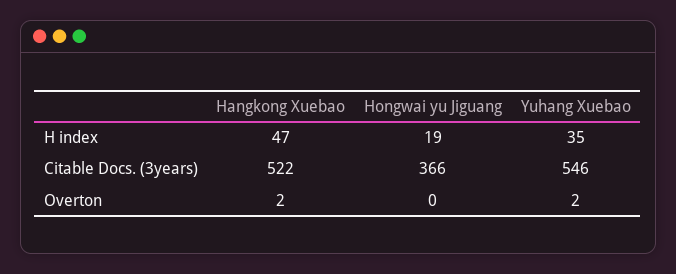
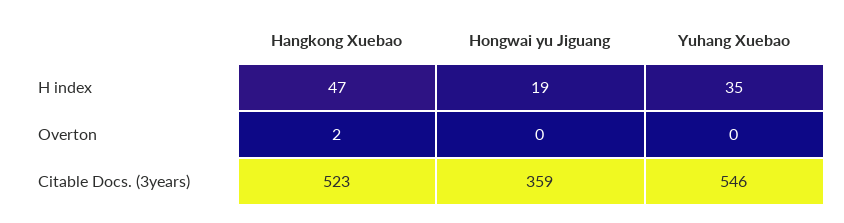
  {
    "Hangkong Xuebao": {
      "H index": 47,
-     "Citable Docs. (3years)": 522,
+     "Citable Docs. (3years)": 523,
      "Overton": 2
    },
    "Hongwai yu Jiguang": {
      "H index": 19,
-     "Citable Docs. (3years)": 366,
+     "Citable Docs. (3years)": 359,
      "Overton": 0
    },
    "Yuhang Xuebao": {
      "H index": 35,
      "Citable Docs. (3years)": 546,
-     "Overton": 2
+     "Overton": 0
    }
  }

